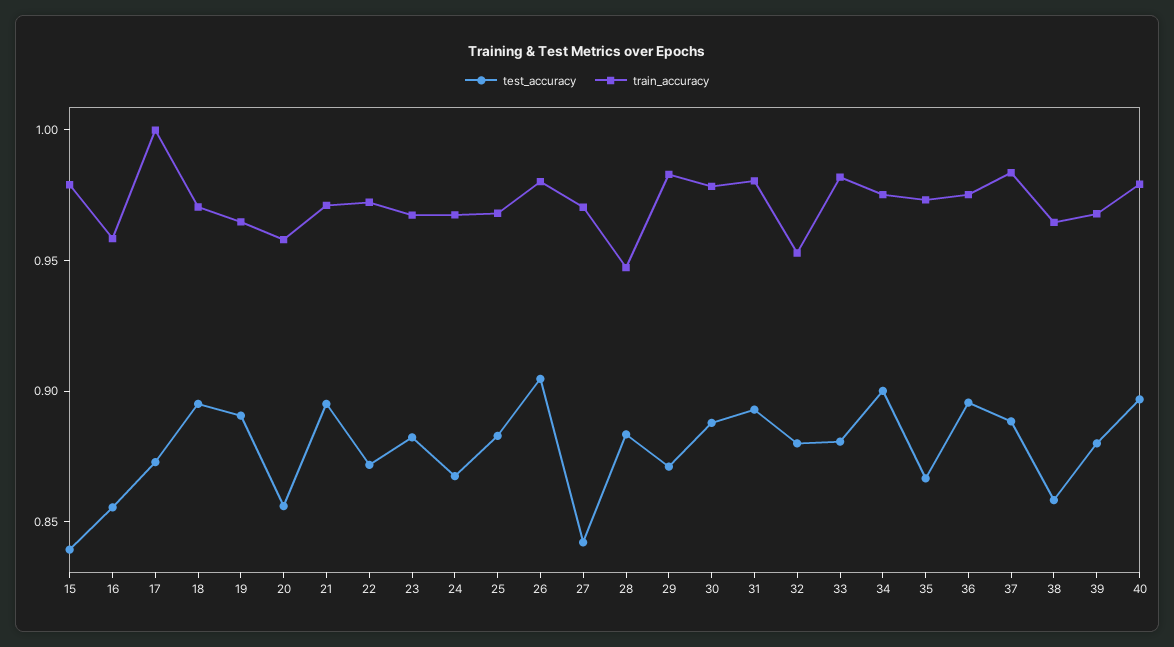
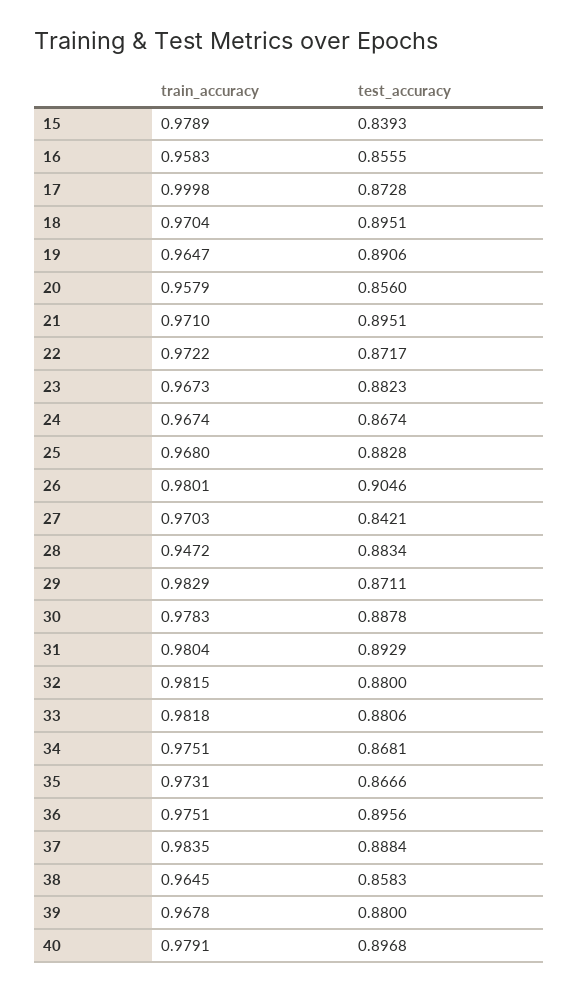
  {
    "test_accuracy": {
      "15": 0.8393,
      "16": 0.8555,
      "17": 0.8728,
      "18": 0.8951,
      "19": 0.8906,
      "20": 0.856,
      "21": 0.8951,
      "22": 0.8717,
      "23": 0.8823,
      "24": 0.8674,
      "25": 0.8828,
      "26": 0.9046,
      "27": 0.8421,
      "28": 0.8834,
      "29": 0.8711,
      "30": 0.8878,
      "31": 0.8929,
      "32": 0.88,
      "33": 0.8806,
-     "34": 0.9,
+     "34": 0.8681,
      "35": 0.8666,
      "36": 0.8956,
      "37": 0.8884,
      "38": 0.8583,
      "39": 0.88,
      "40": 0.8968
    },
    "train_accuracy": {
      "15": 0.9789,
      "16": 0.9583,
      "17": 0.9998,
      "18": 0.9704,
      "19": 0.9647,
      "20": 0.9579,
      "21": 0.971,
      "22": 0.9722,
      "23": 0.9673,
      "24": 0.9674,
      "25": 0.968,
      "26": 0.9801,
      "27": 0.9703,
      "28": 0.9472,
      "29": 0.9829,
      "30": 0.9783,
      "31": 0.9804,
-     "32": 0.95,
+     "32": 0.9815,
      "33": 0.9818,
      "34": 0.9751,
      "35": 0.9731,
      "36": 0.9751,
      "37": 0.9835,
      "38": 0.9645,
      "39": 0.9678,
      "40": 0.9791
    }
  }

